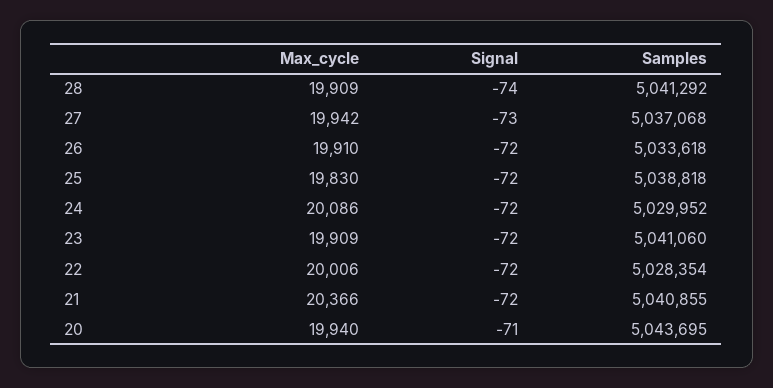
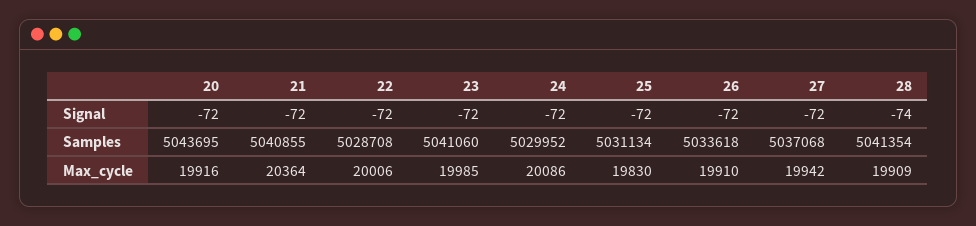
  {
    "Max_cycle": {
      "28": 19909,
      "27": 19942,
      "26": 19910,
      "25": 19830,
      "24": 20086,
-     "23": 19909,
+     "23": 19985,
      "22": 20006,
-     "21": 20366,
+     "21": 20364,
-     "20": 19940
+     "20": 19916
    },
    "Signal": {
      "28": -74,
-     "27": -73,
+     "27": -72,
      "26": -72,
      "25": -72,
      "24": -72,
      "23": -72,
      "22": -72,
      "21": -72,
-     "20": -71
+     "20": -72
    },
    "Samples": {
-     "28": 5041292,
+     "28": 5041354,
      "27": 5037068,
      "26": 5033618,
-     "25": 5038818,
+     "25": 5031134,
      "24": 5029952,
      "23": 5041060,
-     "22": 5028354,
+     "22": 5028708,
      "21": 5040855,
      "20": 5043695
    }
  }

